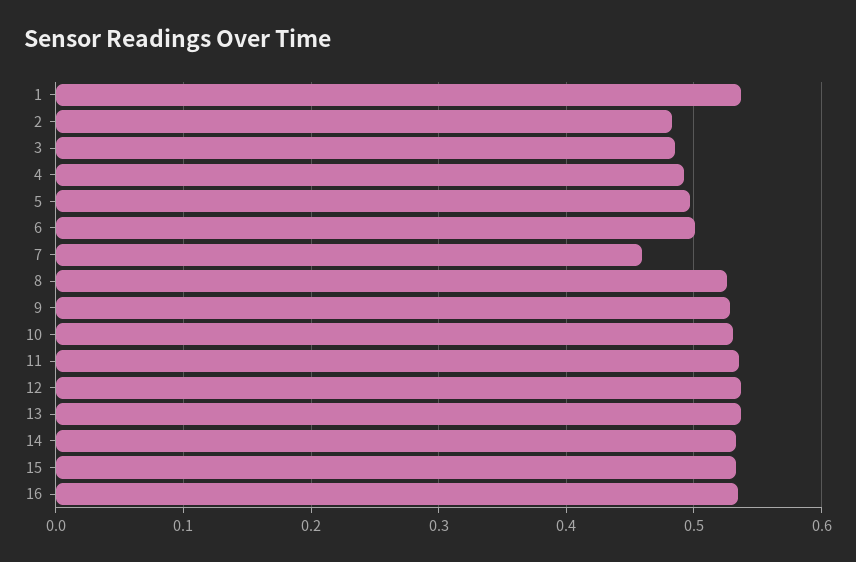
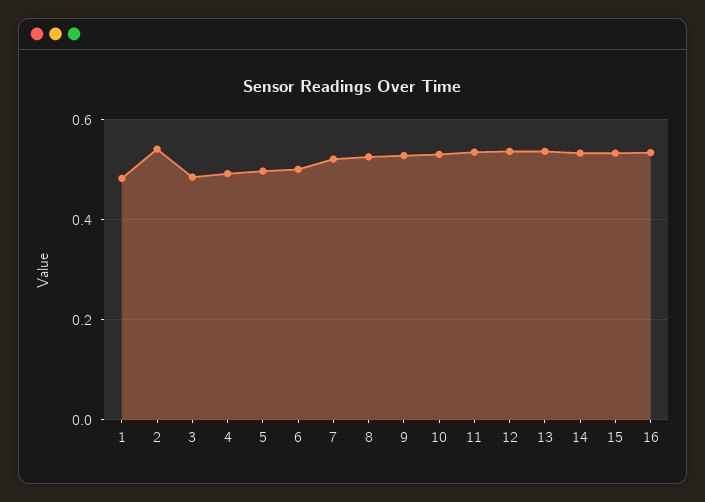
  {
-   "1": 0.54,
+   "1": 0.48,
-   "2": 0.48,
+   "2": 0.54,
    "3": 0.49,
    "4": 0.49,
    "5": 0.5,
    "6": 0.5,
-   "7": 0.46,
+   "7": 0.52,
    "8": 0.53,
    "9": 0.53,
    "10": 0.53,
    "11": 0.54,
    "12": 0.54,
    "13": 0.54,
    "14": 0.53,
    "15": 0.53,
    "16": 0.53
  }

